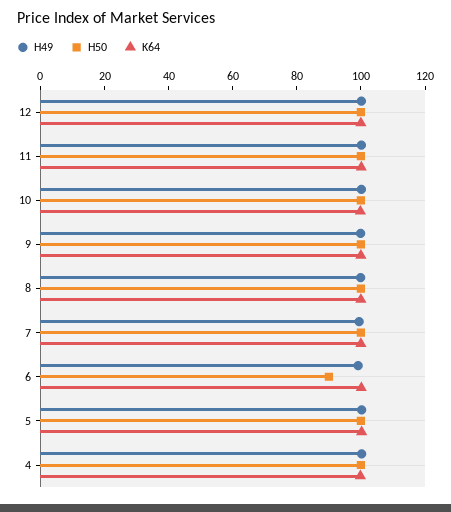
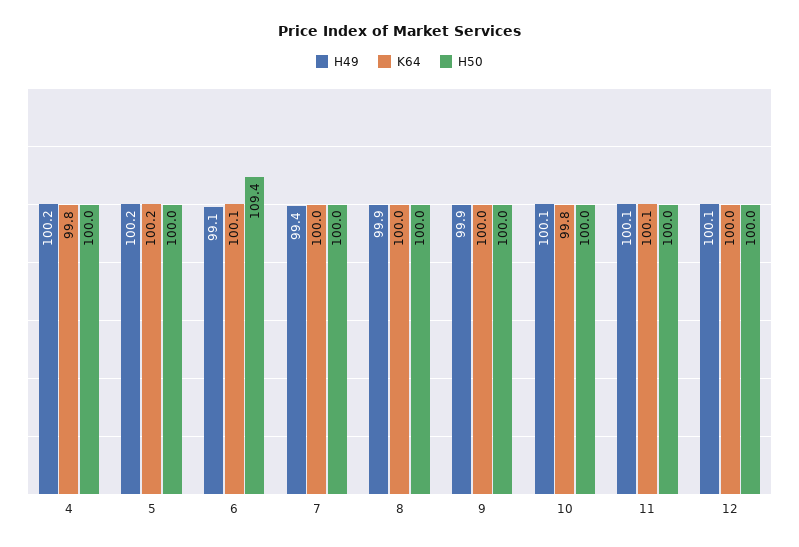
  {
    "H49": {
      "12": 100.1,
      "11": 100.1,
      "10": 100.1,
      "9": 99.9,
      "8": 99.9,
      "7": 99.4,
      "6": 99.1,
      "5": 100.2,
      "4": 100.2
    },
    "H50": {
      "12": 100,
      "11": 100,
      "10": 100,
      "9": 100,
      "8": 100,
      "7": 100,
-     "6": 90,
+     "6": 109.4,
      "5": 100,
      "4": 100
    },
    "K64": {
      "12": 100,
      "11": 100.1,
      "10": 99.8,
      "9": 100,
      "8": 100,
      "7": 100,
      "6": 100.1,
      "5": 100.2,
      "4": 99.8
    }
  }

